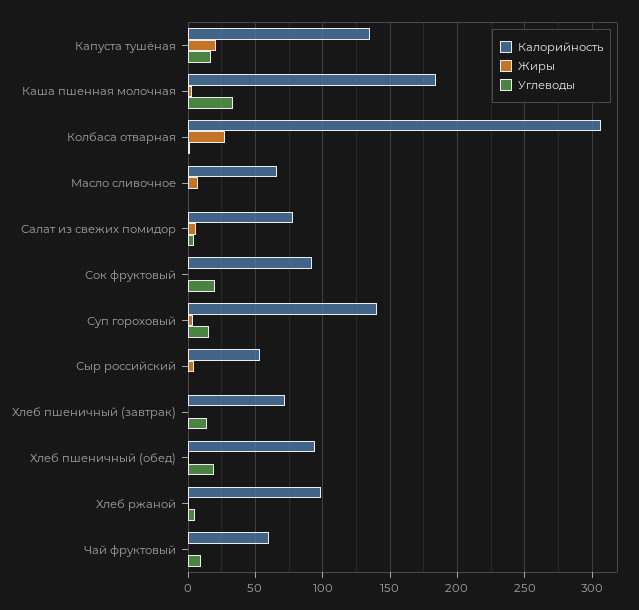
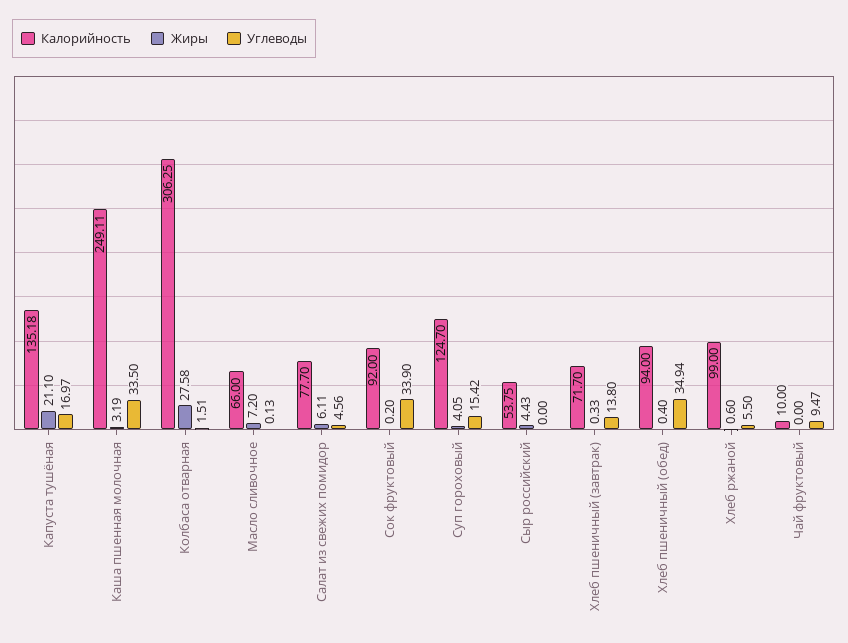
  {
    "Калорийность": {
      "Капуста тушёная": 135.18,
-     "Каша пшенная молочная": 185,
+     "Каша пшенная молочная": 249.11,
      "Колбаса отварная": 306.25,
      "Масло сливочное": 66,
      "Салат из свежих помидор": 77.7,
      "Сок фруктовый": 92,
-     "Суп гороховый": 140,
+     "Суп гороховый": 124.7,
      "Сыр российский": 53.75,
      "Хлеб пшеничный (завтрак)": 71.7,
      "Хлеб пшеничный (обед)": 94,
      "Хлеб ржаной": 99,
-     "Чай фруктовый": 60
+     "Чай фруктовый": 10
    },
    "Жиры": {
      "Капуста тушёная": 21.1,
      "Каша пшенная молочная": 3.19,
      "Колбаса отварная": 27.58,
      "Масло сливочное": 7.2,
      "Салат из свежих помидор": 6.11,
      "Сок фруктовый": 0.2,
      "Суп гороховый": 4.05,
      "Сыр российский": 4.43,
      "Хлеб пшеничный (завтрак)": 0.33,
      "Хлеб пшеничный (обед)": 0.4,
      "Хлеб ржаной": 0.6,
      "Чай фруктовый": 0
    },
    "Углеводы": {
      "Капуста тушёная": 16.97,
      "Каша пшенная молочная": 33.5,
      "Колбаса отварная": 1.51,
      "Масло сливочное": 0.13,
      "Салат из свежих помидор": 4.56,
-     "Сок фруктовый": 20,
+     "Сок фруктовый": 33.9,
      "Суп гороховый": 15.42,
      "Сыр российский": 0,
      "Хлеб пшеничный (завтрак)": 13.8,
-     "Хлеб пшеничный (обед)": 20,
+     "Хлеб пшеничный (обед)": 34.94,
      "Хлеб ржаной": 5.5,
      "Чай фруктовый": 9.47
    }
  }

